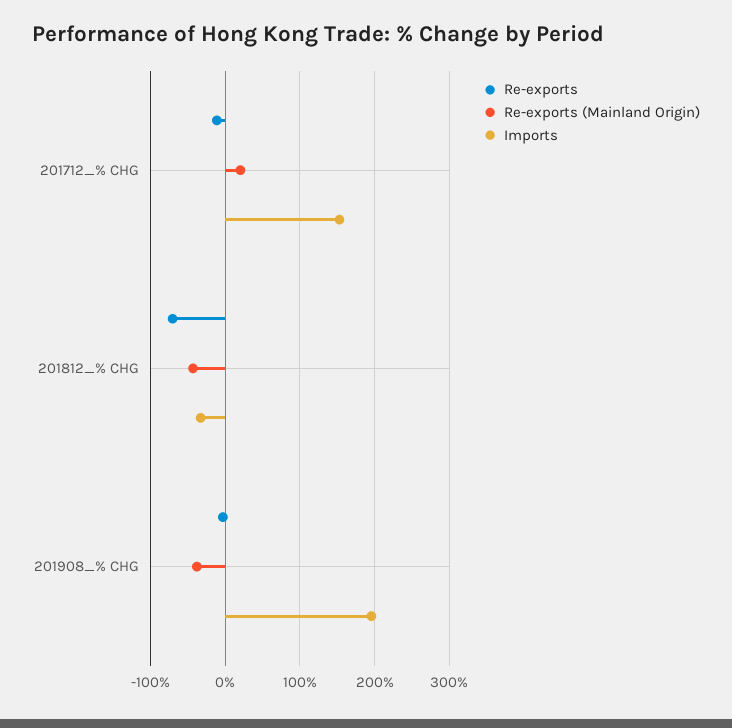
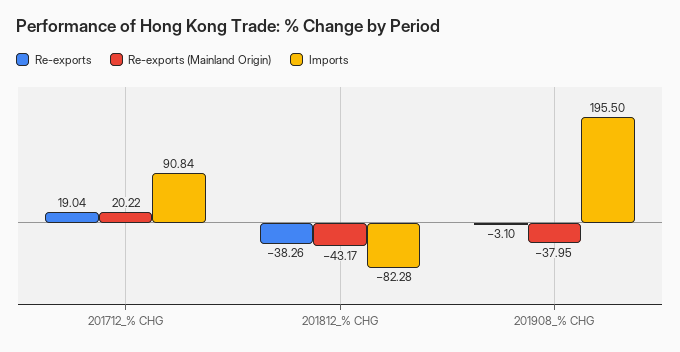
  {
    "Re-exports": {
-     "201712_% CHG": -10,
+     "201712_% CHG": 19.04,
-     "201812_% CHG": -70,
+     "201812_% CHG": -38.26,
      "201908_% CHG": -3.1
    },
    "Re-exports (Mainland Origin)": {
      "201712_% CHG": 20.22,
      "201812_% CHG": -43.17,
      "201908_% CHG": -37.95
    },
    "Imports": {
-     "201712_% CHG": 150,
+     "201712_% CHG": 90.84,
-     "201812_% CHG": -30,
+     "201812_% CHG": -82.28,
      "201908_% CHG": 195.5
    }
  }

